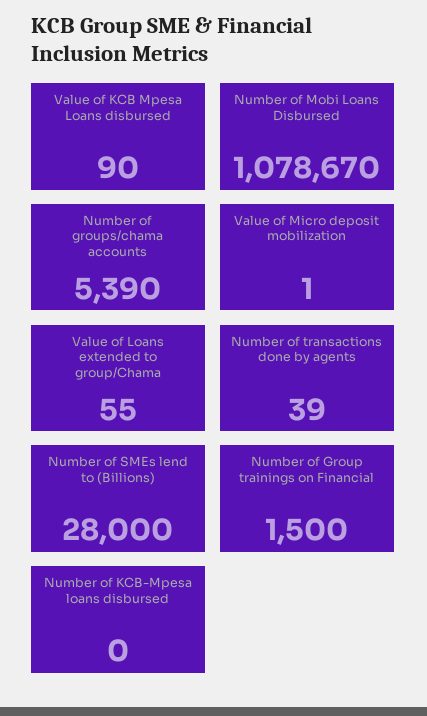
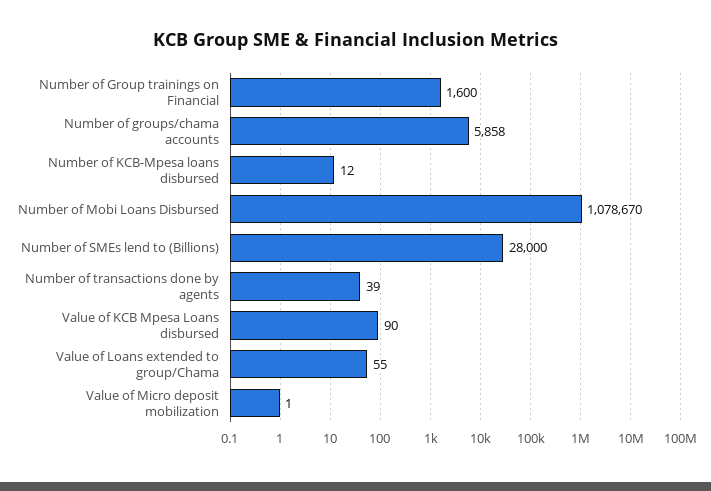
  {
    "Value of KCB Mpesa Loans disbursed": 90,
    "Number of Mobi Loans Disbursed": 1078670,
-   "Number of groups/chama accounts": 5390,
+   "Number of groups/chama accounts": 5858,
    "Value of Micro deposit mobilization": 1,
    "Value of Loans extended to group/Chama": 55,
    "Number of transactions done by agents": 39,
    "Number of SMEs lend to (Billions)": 28000,
-   "Number of Group trainings on Financial": 1500,
+   "Number of Group trainings on Financial": 1600,
-   "Number of KCB-Mpesa loans disbursed": 0
+   "Number of KCB-Mpesa loans disbursed": 12
  }

